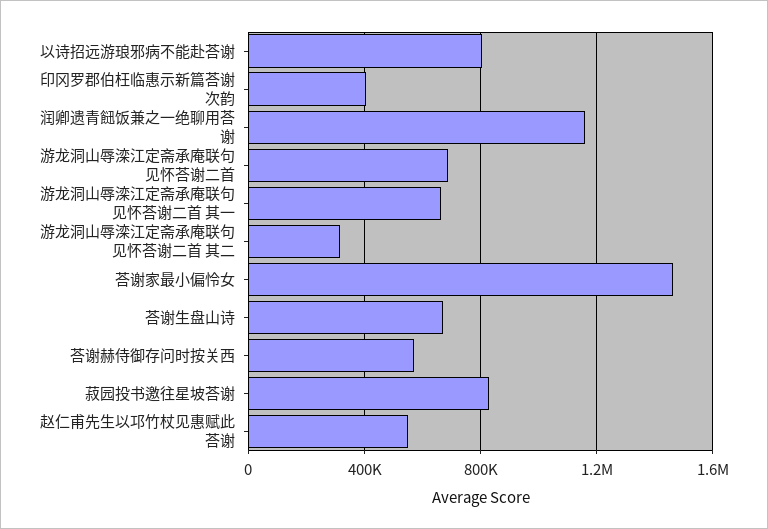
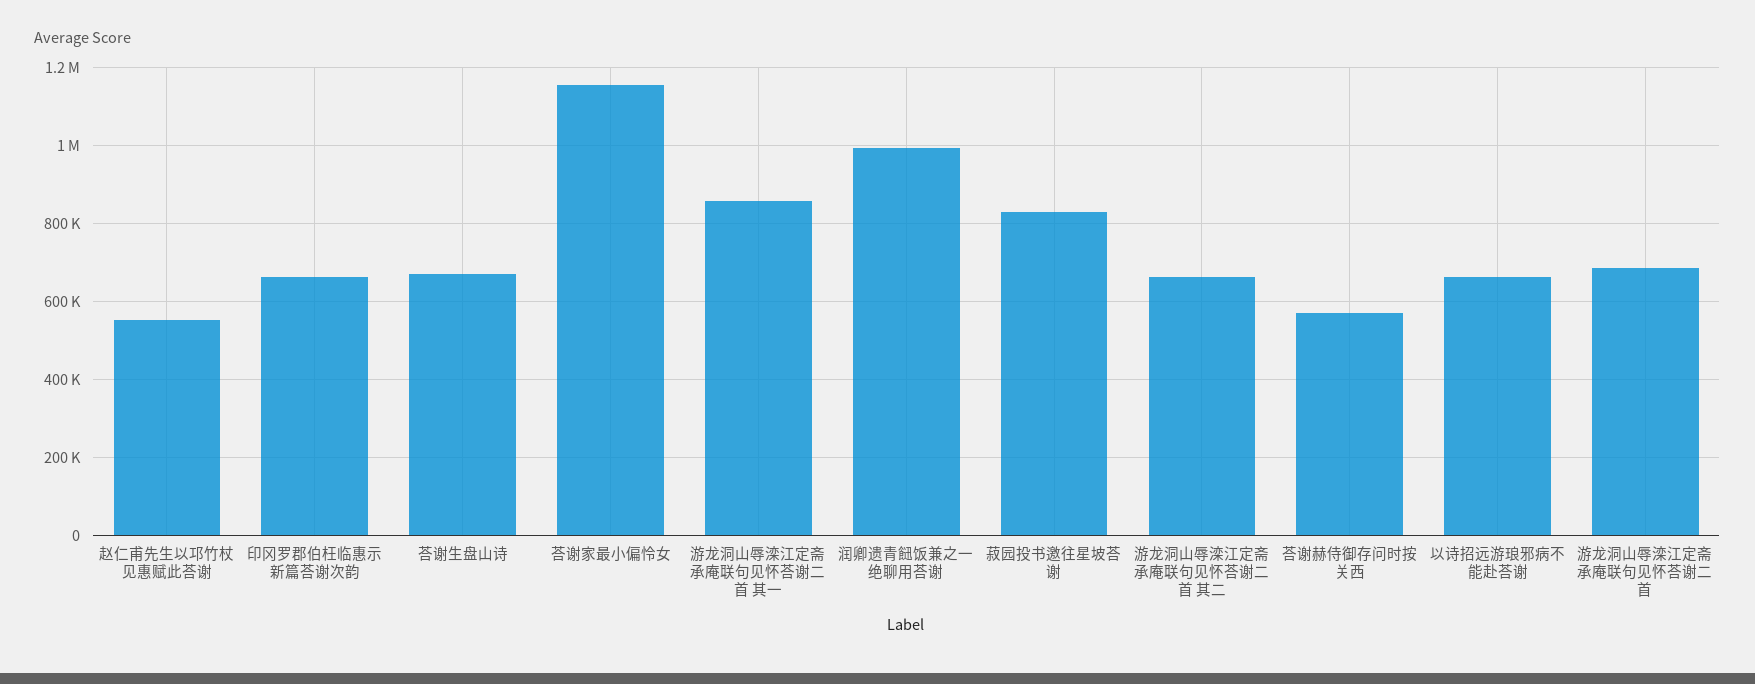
  {
-   "以诗招远游琅邪病不能赴荅谢": 800000,
+   "以诗招远游琅邪病不能赴荅谢": 660000,
-   "印冈罗郡伯枉临惠示新篇荅谢次韵": 400000,
+   "印冈罗郡伯枉临惠示新篇荅谢次韵": 660000,
-   "润卿遗青䭀饭兼之一绝聊用荅谢": 1150000,
+   "润卿遗青䭀饭兼之一绝聊用荅谢": 1000000,
    "游龙洞山辱滦江定斋承庵联句见怀荅谢二首": 680000,
-   "游龙洞山辱滦江定斋承庵联句见怀荅谢二首 其一": 650000,
+   "游龙洞山辱滦江定斋承庵联句见怀荅谢二首 其一": 860000,
-   "游龙洞山辱滦江定斋承庵联句见怀荅谢二首 其二": 300000,
+   "游龙洞山辱滦江定斋承庵联句见怀荅谢二首 其二": 660000,
-   "荅谢家最小偏怜女": 1450000,
+   "荅谢家最小偏怜女": 1160000,
    "荅谢生盘山诗": 680000,
    "荅谢赫侍御存问时按关西": 560000,
    "菽园投书邀往星坡荅谢": 840000,
    "赵仁甫先生以邛竹杖见惠赋此荅谢": 560000
  }

